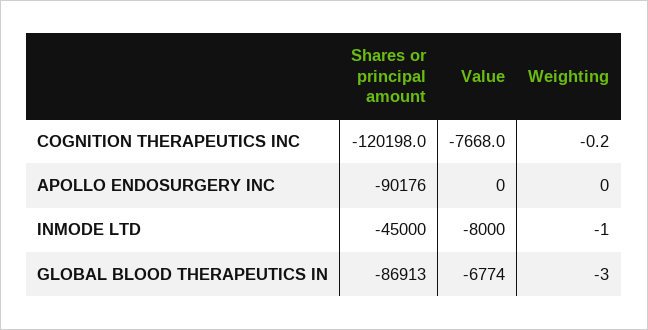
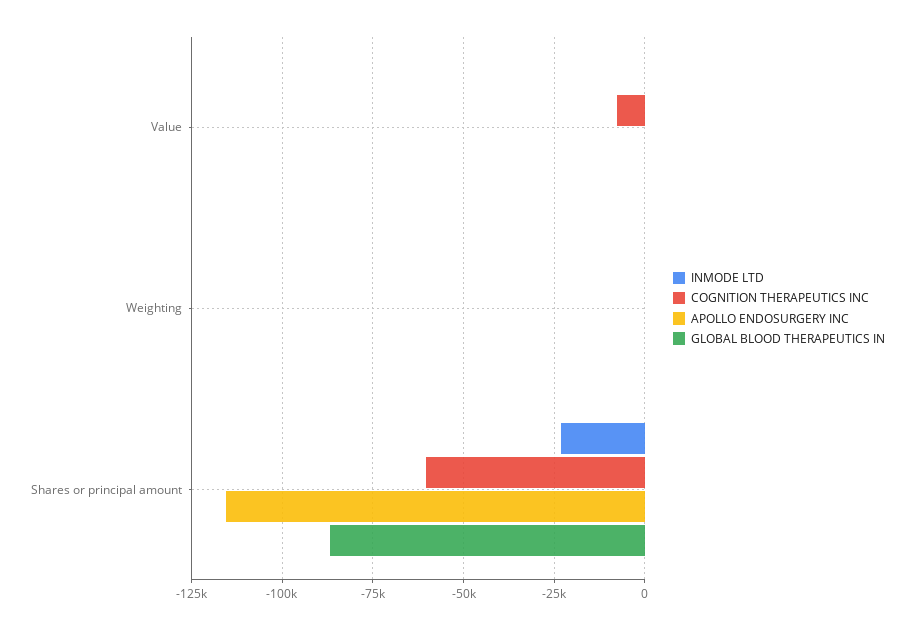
  {
    "COGNITION THERAPEUTICS INC": {
-     "Shares or principal amount": -120198,
+     "Shares or principal amount": -60000,
      "Value": -7668,
      "Weighting": -0.2
    },
    "APOLLO ENDOSURGERY INC": {
-     "Shares or principal amount": -90176,
+     "Shares or principal amount": -115000,
      "Value": 0,
      "Weighting": 0
    },
    "INMODE LTD": {
-     "Shares or principal amount": -45000,
+     "Shares or principal amount": -22500,
-     "Value": -8000,
+     "Value": 0,
      "Weighting": -1
    },
    "GLOBAL BLOOD THERAPEUTICS IN": {
      "Shares or principal amount": -86913,
-     "Value": -6774,
+     "Value": 0,
      "Weighting": -3
    }
  }

